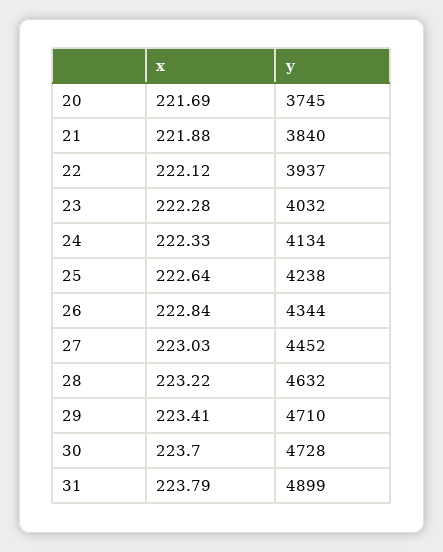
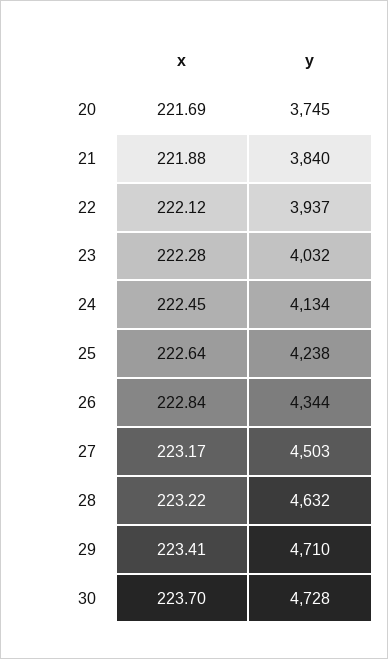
  {
    "x": {
      "20": 221.69,
      "21": 221.88,
      "22": 222.12,
      "23": 222.28,
-     "24": 222.33,
+     "24": 222.45,
      "25": 222.64,
      "26": 222.84,
-     "27": 223.03,
+     "27": 223.17,
      "28": 223.22,
      "29": 223.41,
-     "30": 223.7,
+     "30": 223.7
-     "31": 223.79
    },
    "y": {
      "20": 3745,
      "21": 3840,
      "22": 3937,
      "23": 4032,
      "24": 4134,
      "25": 4238,
      "26": 4344,
-     "27": 4452,
+     "27": 4503,
      "28": 4632,
      "29": 4710,
-     "30": 4728,
+     "30": 4728
-     "31": 4899
    }
  }

